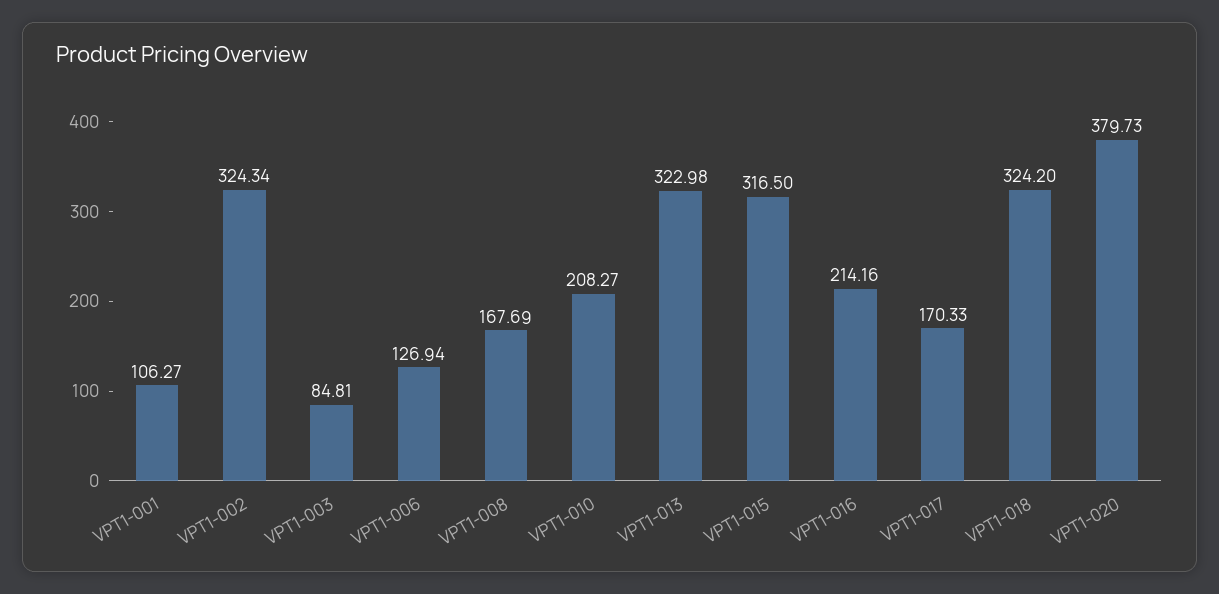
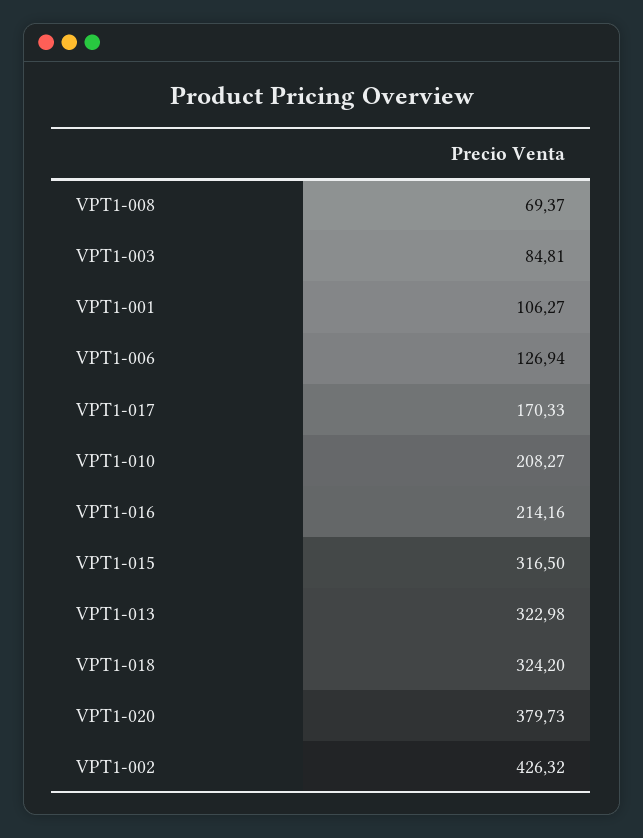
  {
    "VPT1-001": 106.27,
-   "VPT1-002": 324.34,
+   "VPT1-002": 426.32,
    "VPT1-003": 84.81,
    "VPT1-006": 126.94,
-   "VPT1-008": 167.69,
+   "VPT1-008": 69.37,
    "VPT1-010": 208.27,
    "VPT1-013": 322.98,
    "VPT1-015": 316.5,
    "VPT1-016": 214.16,
    "VPT1-017": 170.33,
    "VPT1-018": 324.2,
    "VPT1-020": 379.73
  }

